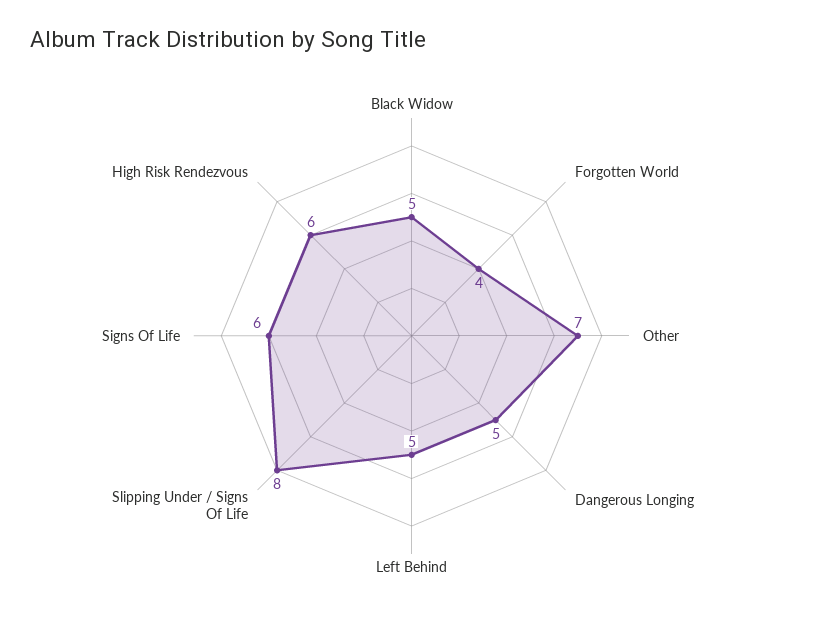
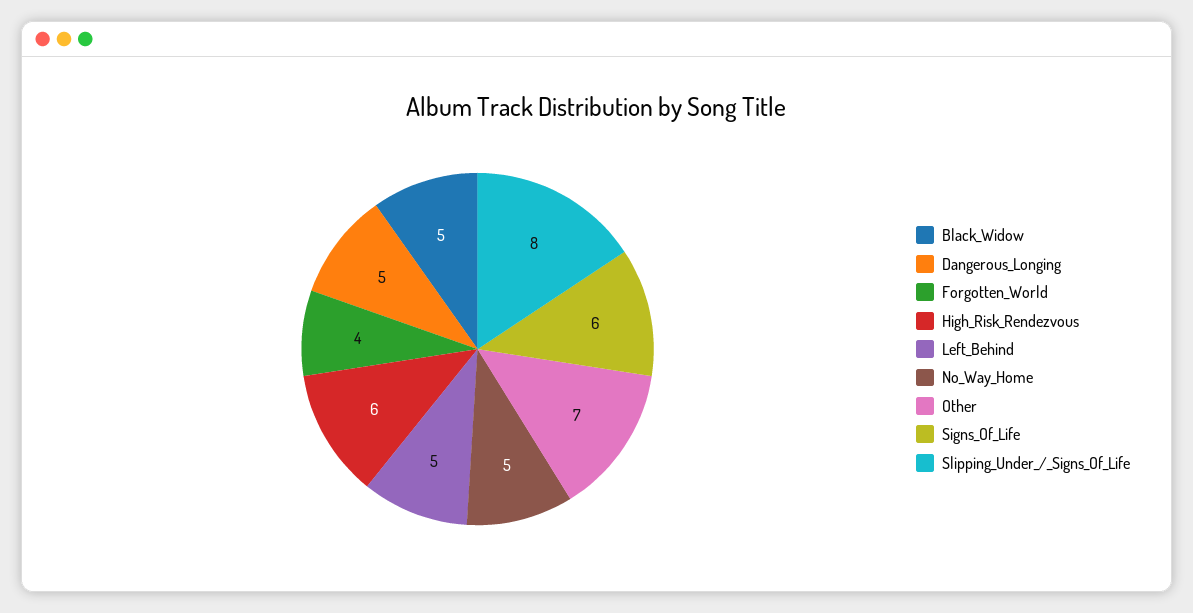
  {
    "Black Widow": 5,
    "Forgotten World": 4,
    "Other": 7,
    "Dangerous Longing": 5,
    "Left Behind": 5,
    "Slipping Under / Signs Of Life": 8,
    "Signs Of Life": 6,
-   "High Risk Rendezvous": 6
+   "High Risk Rendezvous": 6,
+   "No_Way_Home": 5
  }

